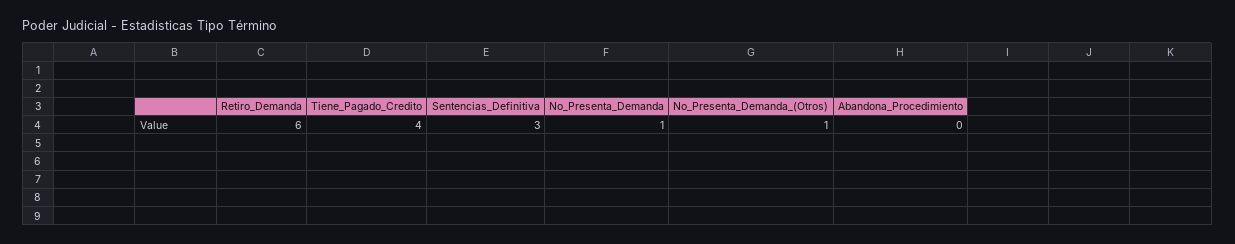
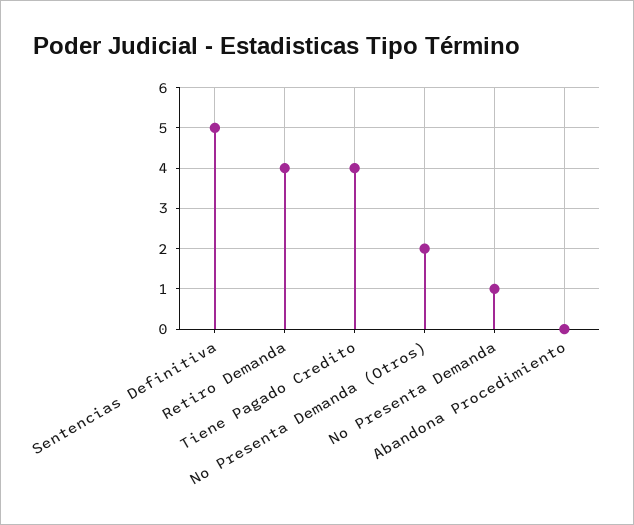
  {
-   "Retiro_Demanda": 6,
+   "Retiro_Demanda": 4,
    "Tiene_Pagado_Credito": 4,
-   "Sentencias_Definitiva": 3,
+   "Sentencias_Definitiva": 5,
    "No_Presenta_Demanda": 1,
-   "No_Presenta_Demanda_(Otros)": 1,
+   "No_Presenta_Demanda_(Otros)": 2,
    "Abandona_Procedimiento": 0
  }

